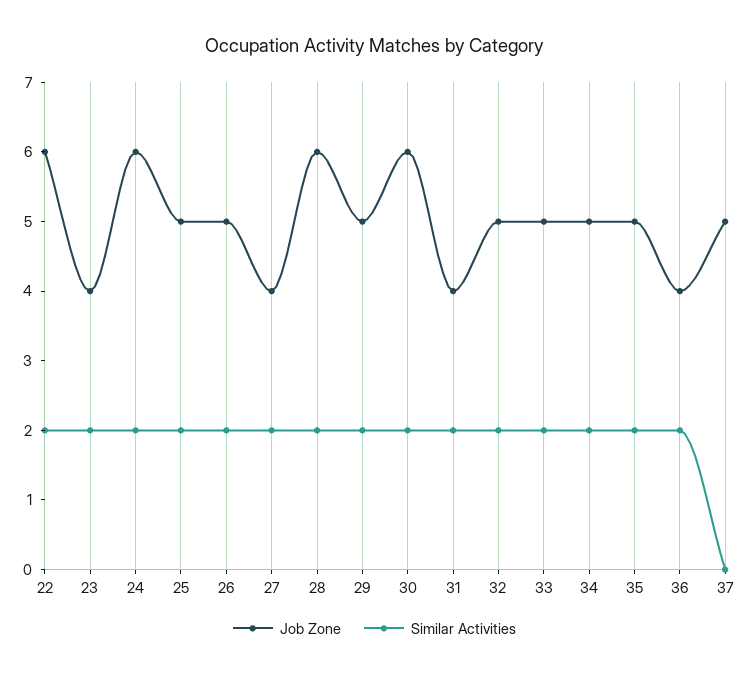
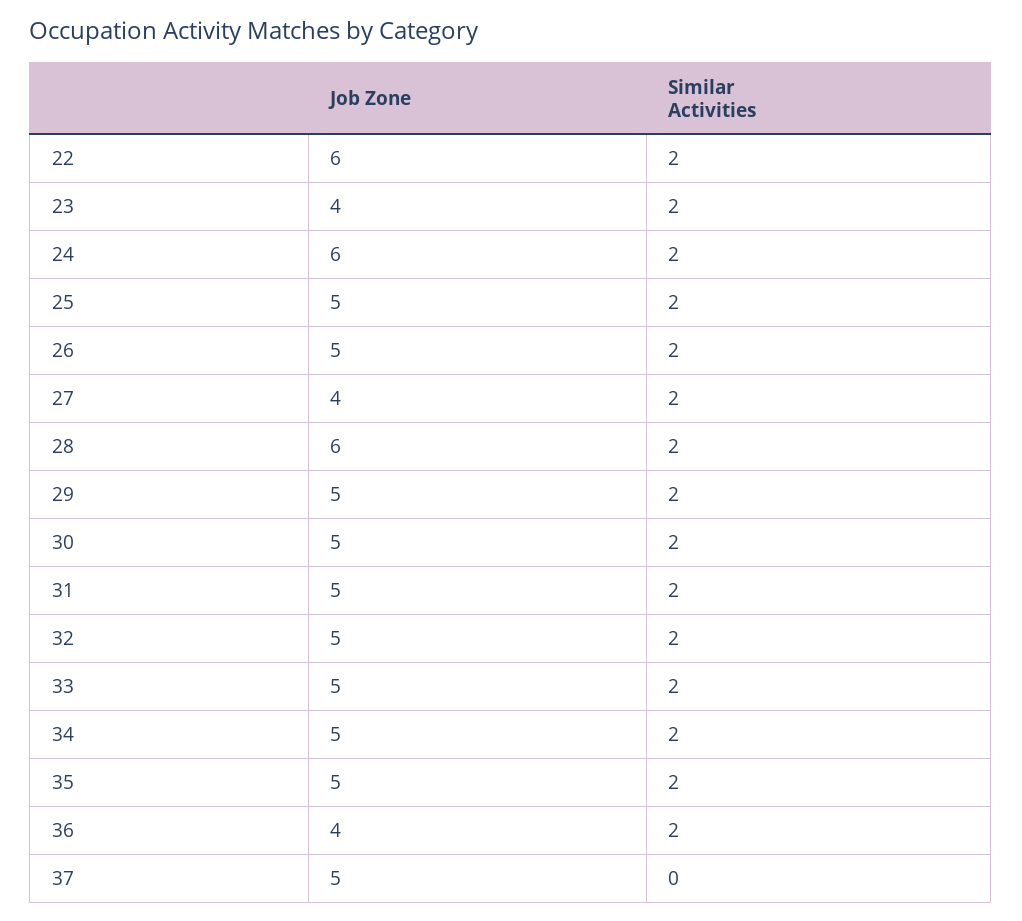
  {
    "Job Zone": {
      "22": 6,
      "23": 4,
      "24": 6,
      "25": 5,
      "26": 5,
      "27": 4,
      "28": 6,
      "29": 5,
-     "30": 6,
+     "30": 5,
-     "31": 4,
+     "31": 5,
      "32": 5,
      "33": 5,
      "34": 5,
      "35": 5,
      "36": 4,
      "37": 5
    },
    "Similar Activities": {
      "22": 2,
      "23": 2,
      "24": 2,
      "25": 2,
      "26": 2,
      "27": 2,
      "28": 2,
      "29": 2,
      "30": 2,
      "31": 2,
      "32": 2,
      "33": 2,
      "34": 2,
      "35": 2,
      "36": 2,
      "37": 0
    }
  }

